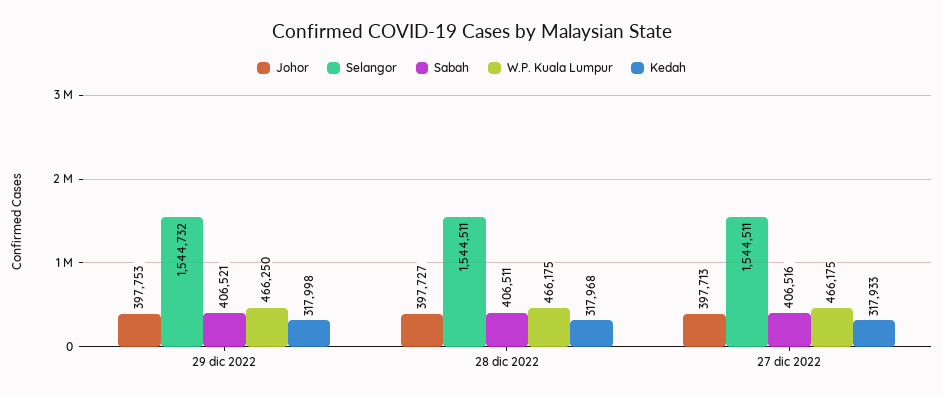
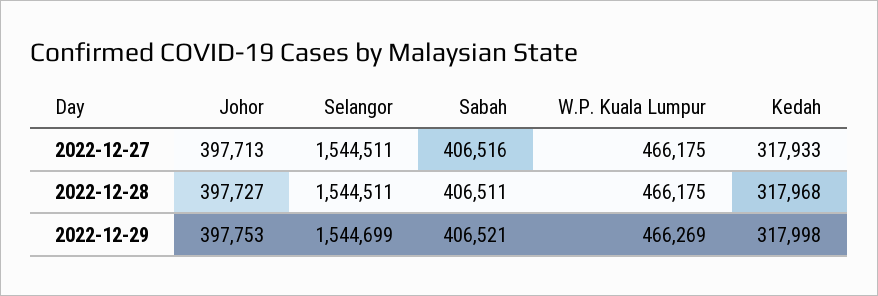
  {
    "Johor": {
      "29 dic 2022": 397753,
      "28 dic 2022": 397727,
      "27 dic 2022": 397713
    },
    "Selangor": {
-     "29 dic 2022": 1544732,
+     "29 dic 2022": 1544699,
      "28 dic 2022": 1544511,
      "27 dic 2022": 1544511
    },
    "Sabah": {
      "29 dic 2022": 406521,
      "28 dic 2022": 406511,
      "27 dic 2022": 406516
    },
    "W.P. Kuala Lumpur": {
-     "29 dic 2022": 466250,
+     "29 dic 2022": 466269,
      "28 dic 2022": 466175,
      "27 dic 2022": 466175
    },
    "Kedah": {
      "29 dic 2022": 317998,
      "28 dic 2022": 317968,
      "27 dic 2022": 317933
    }
  }

